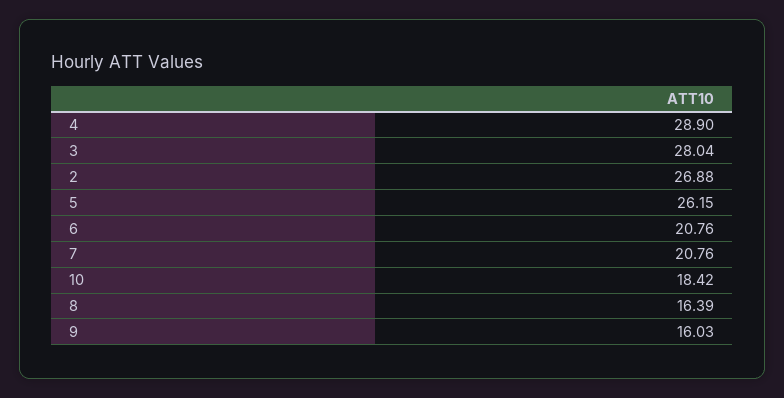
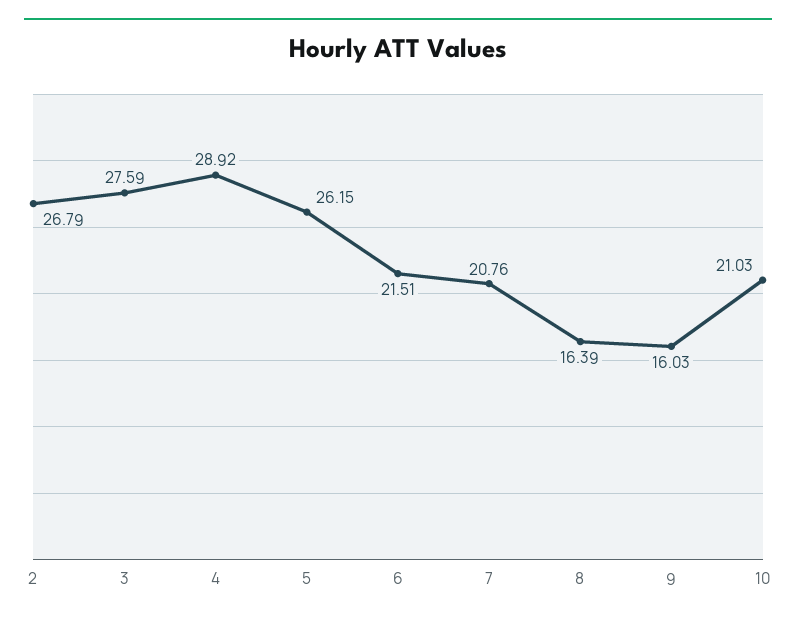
  {
-   "4": 28.9,
+   "4": 28.92,
-   "3": 28.04,
+   "3": 27.59,
-   "2": 26.88,
+   "2": 26.79,
    "5": 26.15,
-   "6": 20.76,
+   "6": 21.51,
    "7": 20.76,
-   "10": 18.42,
+   "10": 21.03,
    "8": 16.39,
    "9": 16.03
  }

